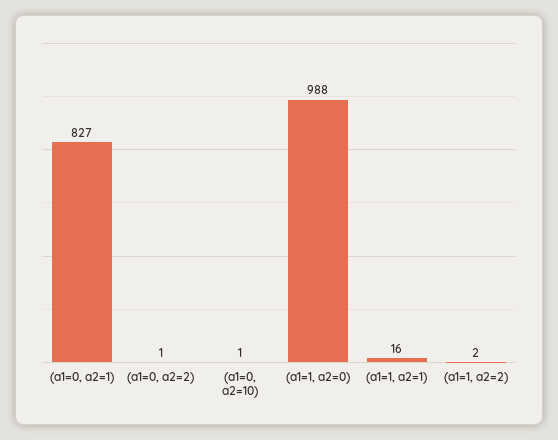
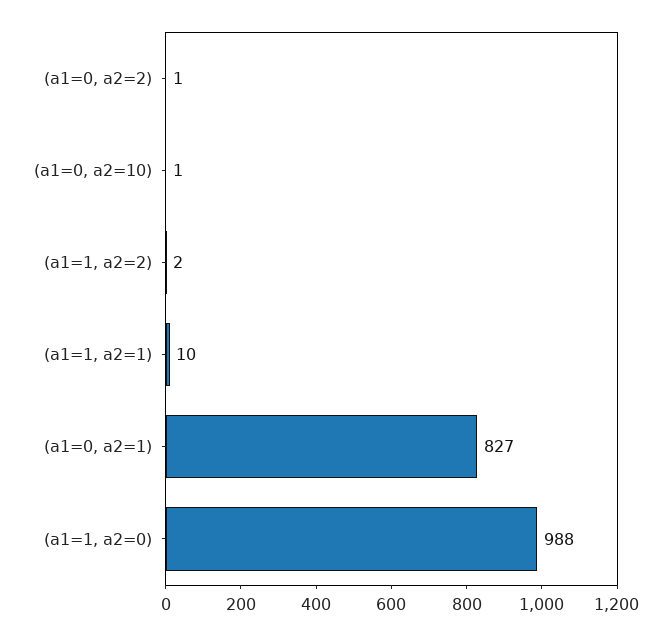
  {
    "(a1=0, a2=1)": 827,
    "(a1=0, a2=2)": 1,
    "(a1=0, a2=10)": 1,
    "(a1=1, a2=0)": 988,
-   "(a1=1, a2=1)": 16,
+   "(a1=1, a2=1)": 10,
    "(a1=1, a2=2)": 2
  }

